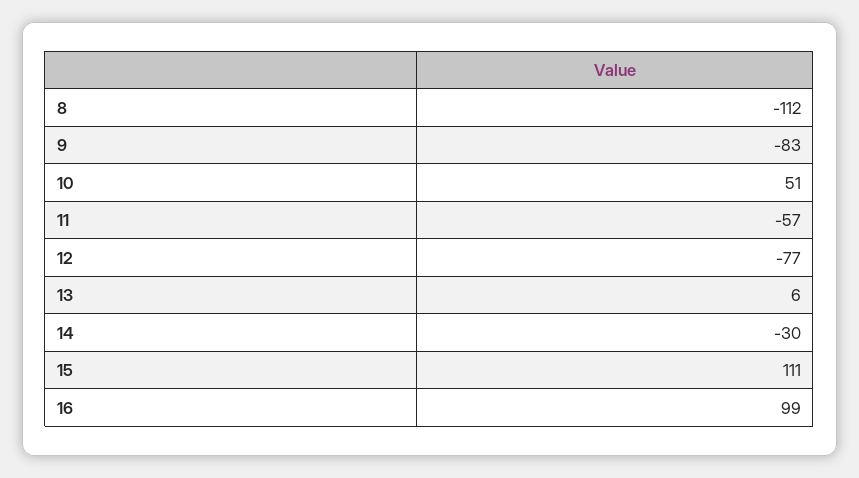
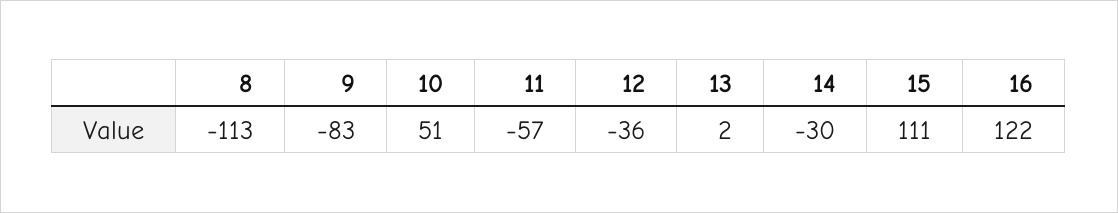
  {
-   "8": -112,
+   "8": -113,
    "9": -83,
    "10": 51,
    "11": -57,
-   "12": -77,
+   "12": -36,
-   "13": 6,
+   "13": 2,
    "14": -30,
    "15": 111,
-   "16": 99
+   "16": 122
  }

